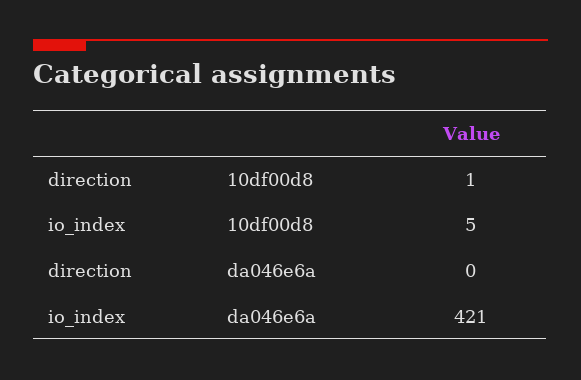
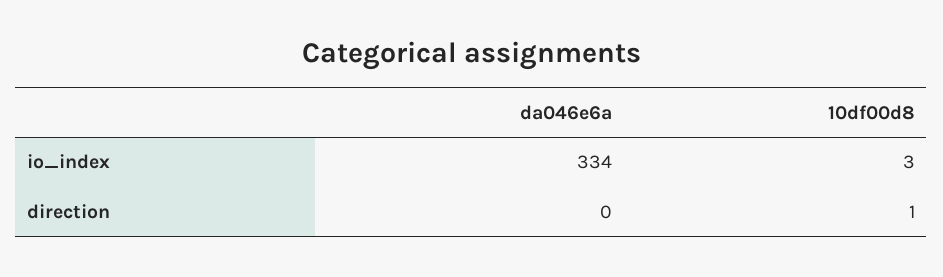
  {
    "direction": {
      "10df00d8": 1,
      "da046e6a": 0
    },
    "io_index": {
-     "10df00d8": 5,
+     "10df00d8": 3,
-     "da046e6a": 421
+     "da046e6a": 334
    }
  }

